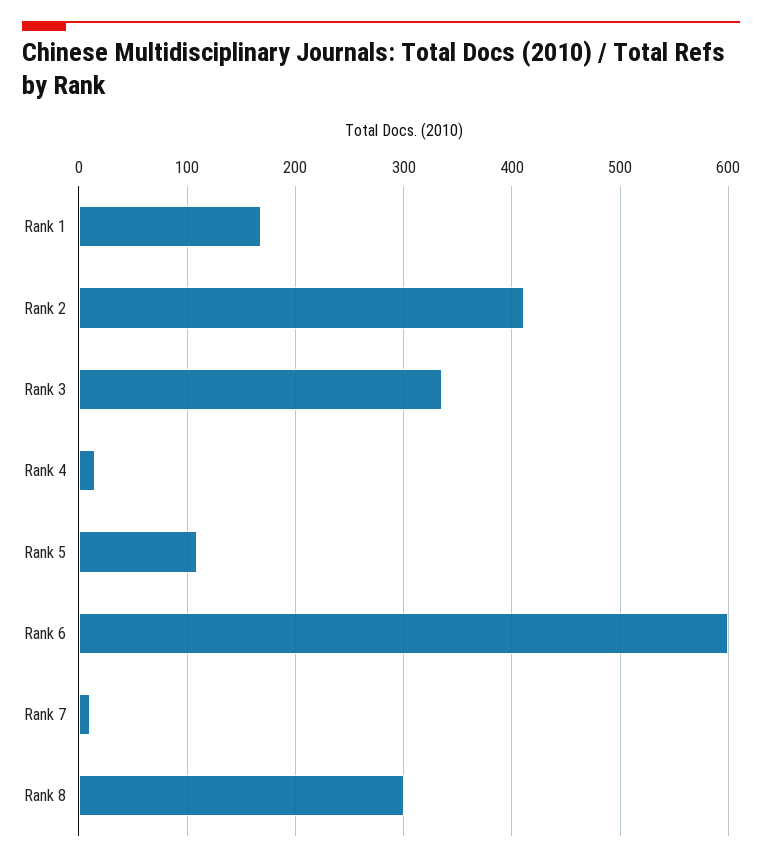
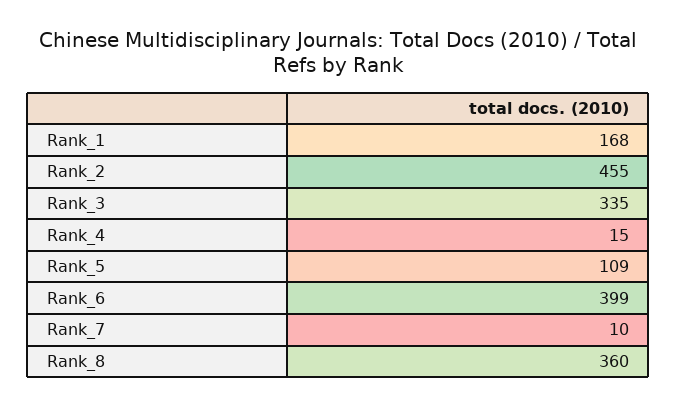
  {
    "Rank 1": 168,
-   "Rank 2": 410,
+   "Rank 2": 455,
    "Rank 3": 335,
    "Rank 4": 15,
    "Rank 5": 109,
-   "Rank 6": 600,
+   "Rank 6": 399,
    "Rank 7": 10,
-   "Rank 8": 300
+   "Rank 8": 360
  }

